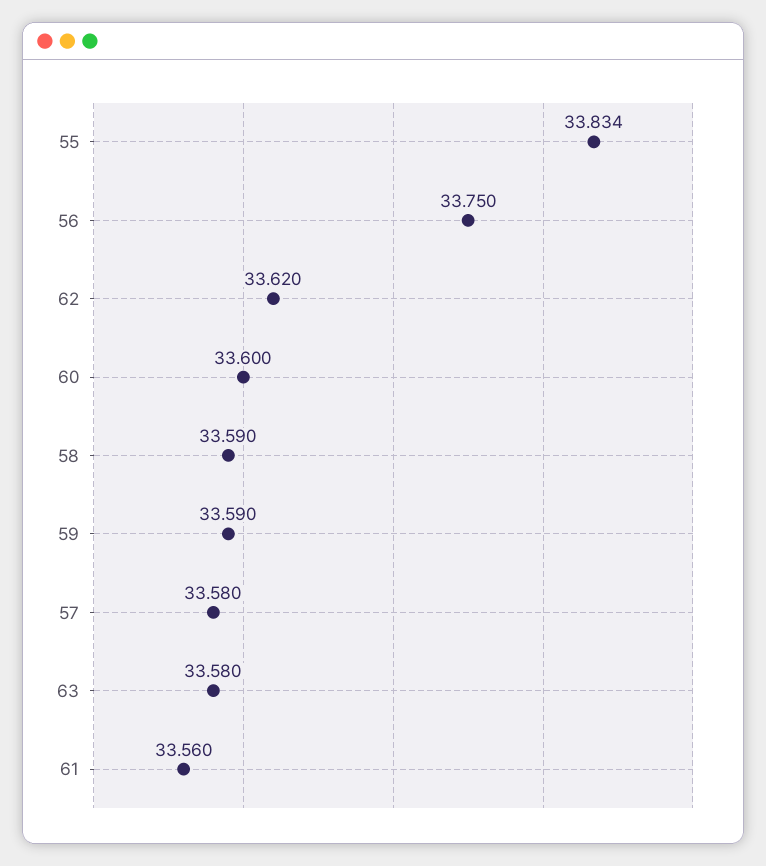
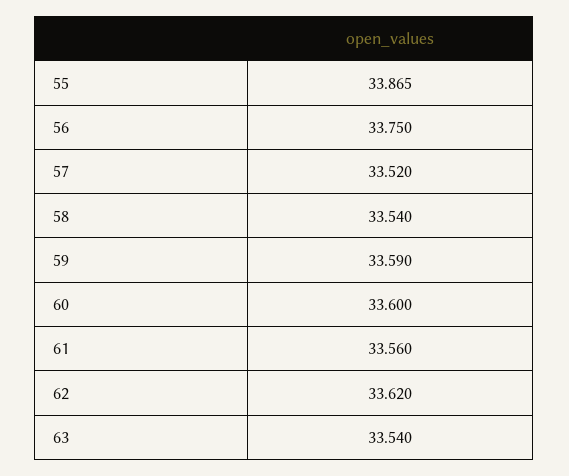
  {
-   "55": 33.834,
+   "55": 33.865,
    "56": 33.75,
    "62": 33.62,
    "60": 33.6,
-   "58": 33.59,
+   "58": 33.54,
    "59": 33.59,
-   "57": 33.58,
+   "57": 33.52,
-   "63": 33.58,
+   "63": 33.54,
    "61": 33.56
  }

